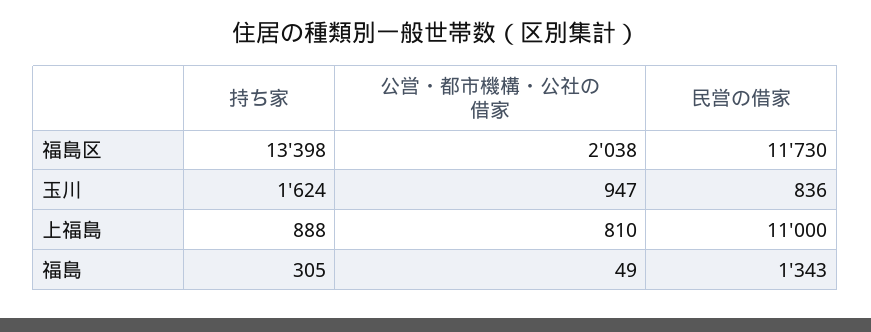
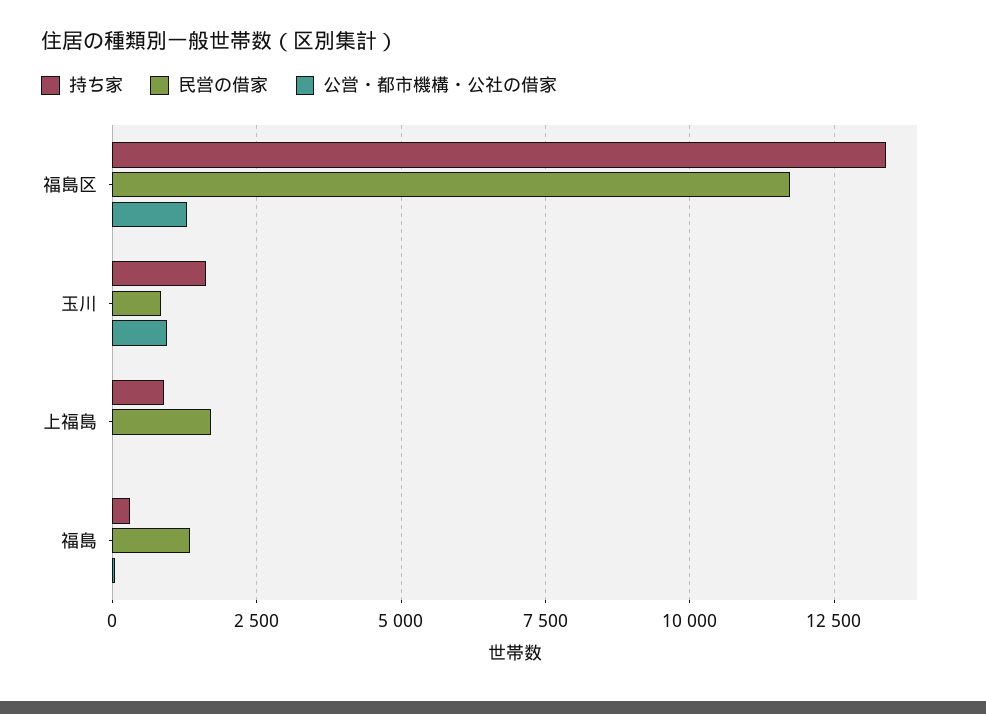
  {
    "持ち家": {
      "福島区": 13398,
      "玉川": 1624,
      "上福島": 888,
      "福島": 305
    },
    "公営・都市機構・公社の借家": {
-     "福島区": 2038,
+     "福島区": 1250,
      "玉川": 947,
-     "上福島": 810,
+     "上福島": 0,
      "福島": 49
    },
    "民営の借家": {
      "福島区": 11730,
      "玉川": 836,
-     "上福島": 11000,
+     "上福島": 1750,
      "福島": 1343
    }
  }

